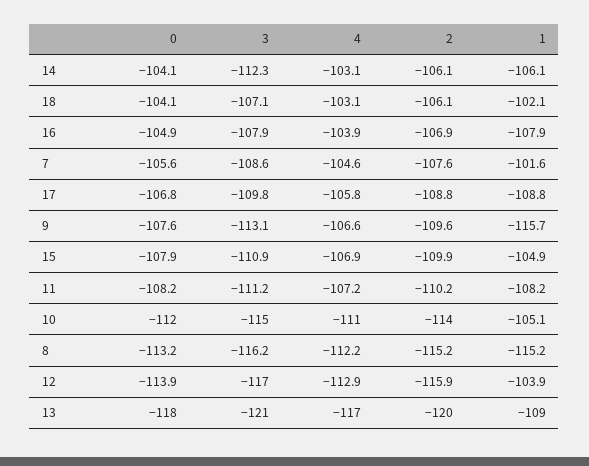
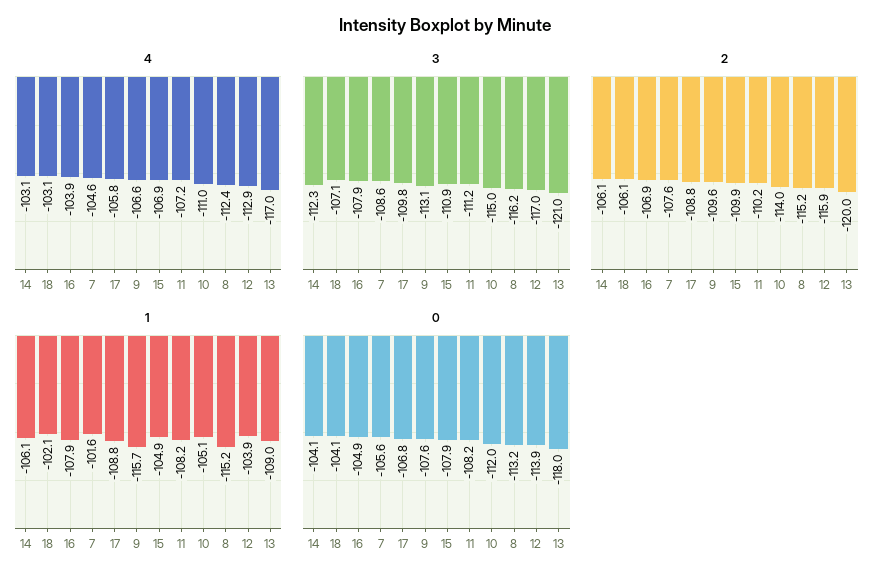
  {
    "0": {
      "14": -104.1,
      "18": -104.1,
      "16": -104.9,
      "7": -105.6,
      "17": -106.8,
      "9": -107.6,
      "15": -107.9,
      "11": -108.2,
      "10": -112,
      "8": -113.2,
      "12": -113.9,
      "13": -118
    },
    "3": {
      "14": -112.3,
      "18": -107.1,
      "16": -107.9,
      "7": -108.6,
      "17": -109.8,
      "9": -113.1,
      "15": -110.9,
      "11": -111.2,
      "10": -115,
      "8": -116.2,
      "12": -117,
      "13": -121
    },
    "4": {
      "14": -103.1,
      "18": -103.1,
      "16": -103.9,
      "7": -104.6,
      "17": -105.8,
      "9": -106.6,
      "15": -106.9,
      "11": -107.2,
      "10": -111,
-     "8": -112.2,
+     "8": -112.4,
      "12": -112.9,
      "13": -117
    },
    "2": {
      "14": -106.1,
      "18": -106.1,
      "16": -106.9,
      "7": -107.6,
      "17": -108.8,
      "9": -109.6,
      "15": -109.9,
      "11": -110.2,
      "10": -114,
      "8": -115.2,
      "12": -115.9,
      "13": -120
    },
    "1": {
      "14": -106.1,
      "18": -102.1,
      "16": -107.9,
      "7": -101.6,
      "17": -108.8,
      "9": -115.7,
      "15": -104.9,
      "11": -108.2,
      "10": -105.1,
      "8": -115.2,
      "12": -103.9,
      "13": -109
    }
  }

